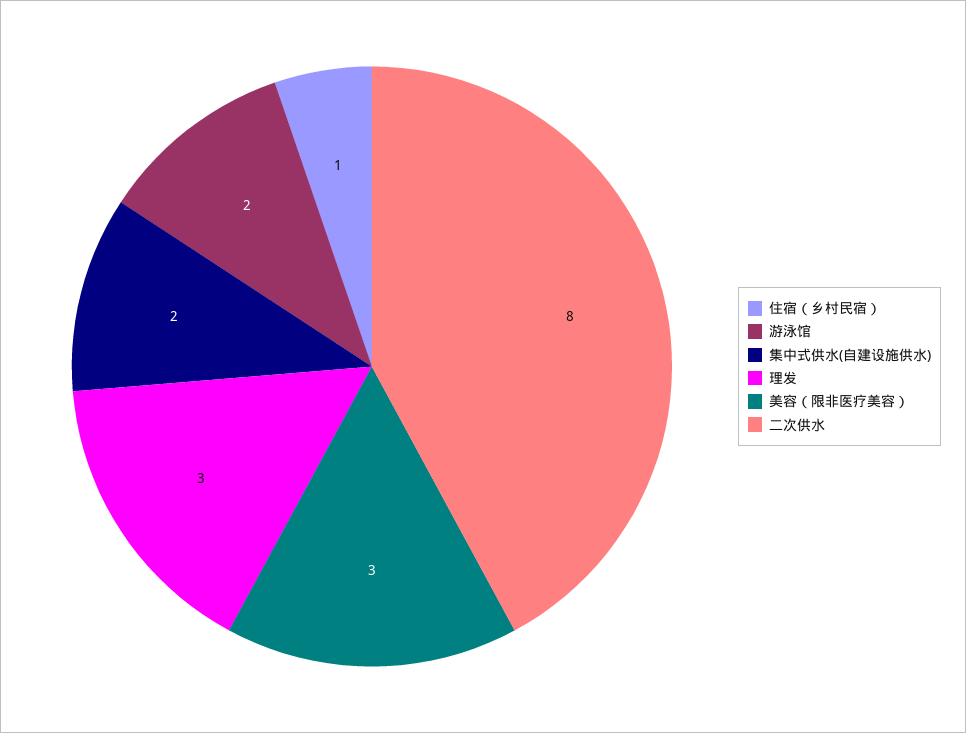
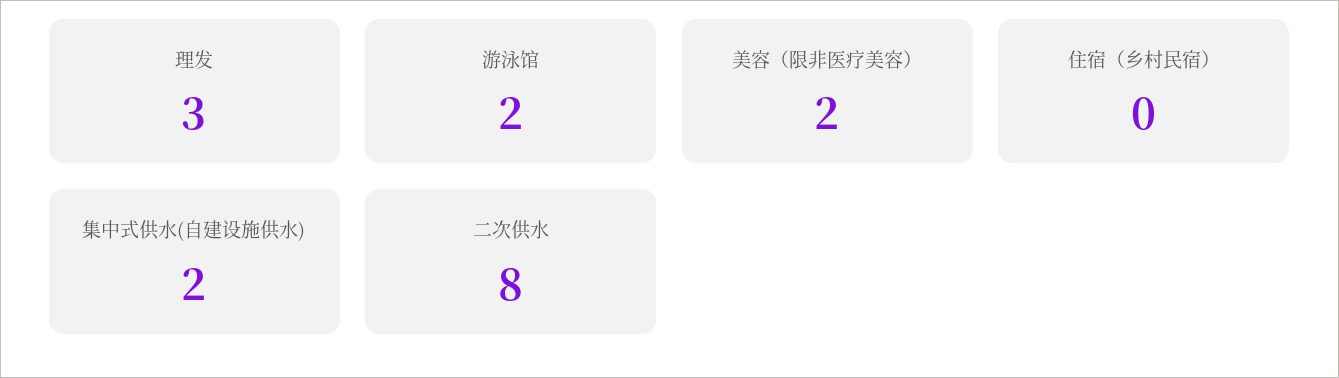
  {
-   "住宿（乡村民宿）": 1,
+   "住宿（乡村民宿）": 0,
    "游泳馆": 2,
    "集中式供水(自建设施供水)": 2,
    "理发": 3,
-   "美容（限非医疗美容）": 3,
+   "美容（限非医疗美容）": 2,
    "二次供水": 8
  }

